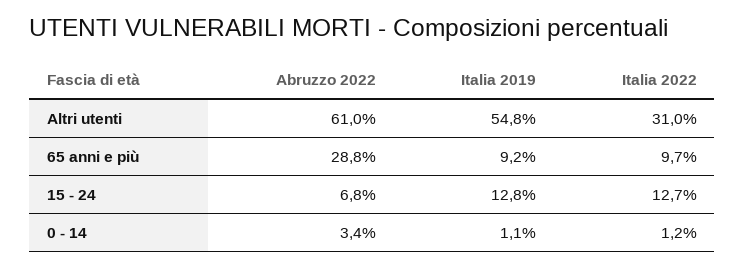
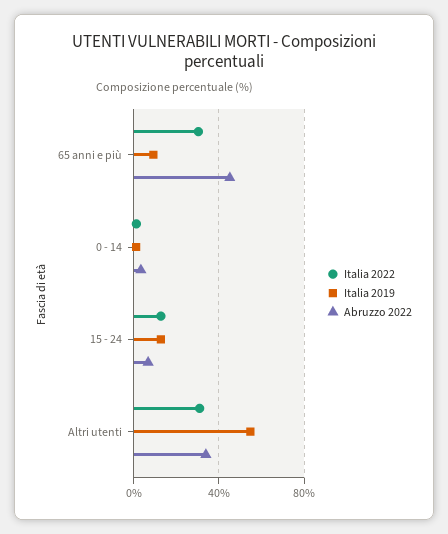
  {
    "Abruzzo 2022": {
-     "Altri utenti": 61,
+     "Altri utenti": 35,
-     "65 anni e più": 28.8,
+     "65 anni e più": 45,
      "15 - 24": 6.8,
      "0 - 14": 3.4
    },
    "Italia 2019": {
      "Altri utenti": 54.8,
      "65 anni e più": 9.2,
      "15 - 24": 12.8,
      "0 - 14": 1.1
    },
    "Italia 2022": {
      "Altri utenti": 31,
-     "65 anni e più": 9.7,
+     "65 anni e più": 30,
      "15 - 24": 12.7,
      "0 - 14": 1.2
    }
  }

